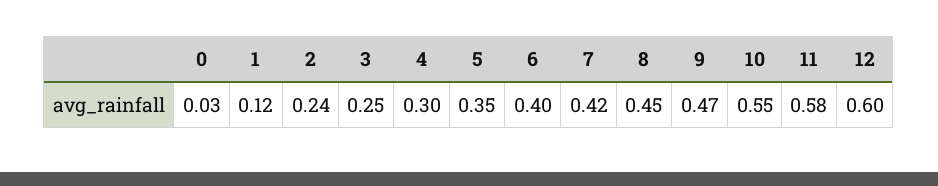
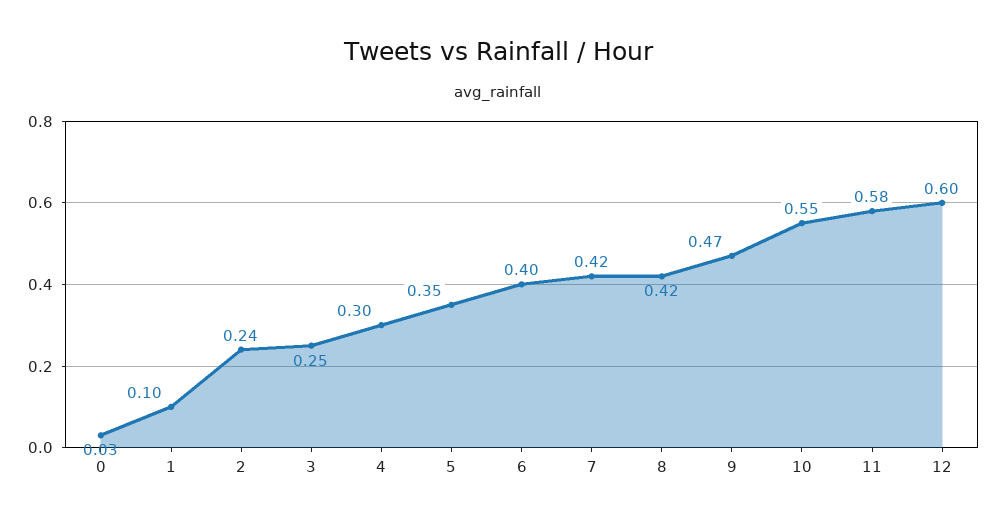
  {
    "0": 0.03,
-   "1": 0.12,
+   "1": 0.1,
    "2": 0.24,
    "3": 0.25,
    "4": 0.3,
    "5": 0.35,
    "6": 0.4,
    "7": 0.42,
-   "8": 0.45,
+   "8": 0.42,
    "9": 0.47,
    "10": 0.55,
    "11": 0.58,
    "12": 0.6
  }

